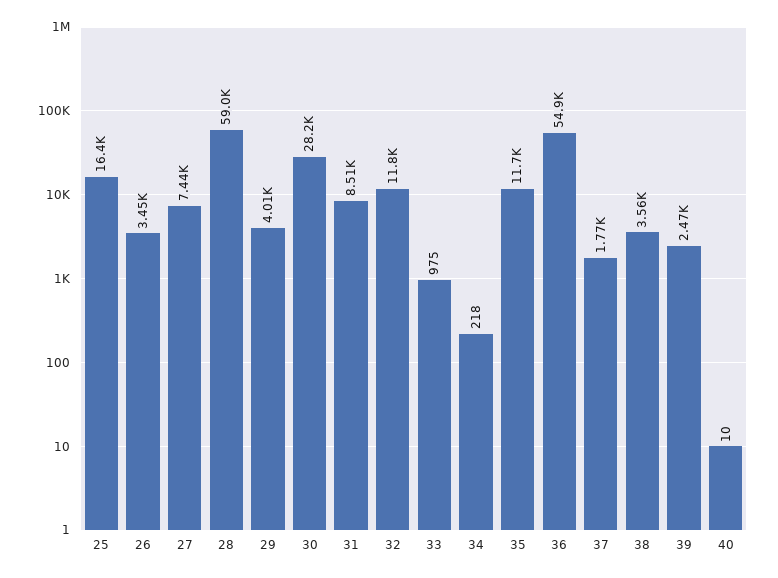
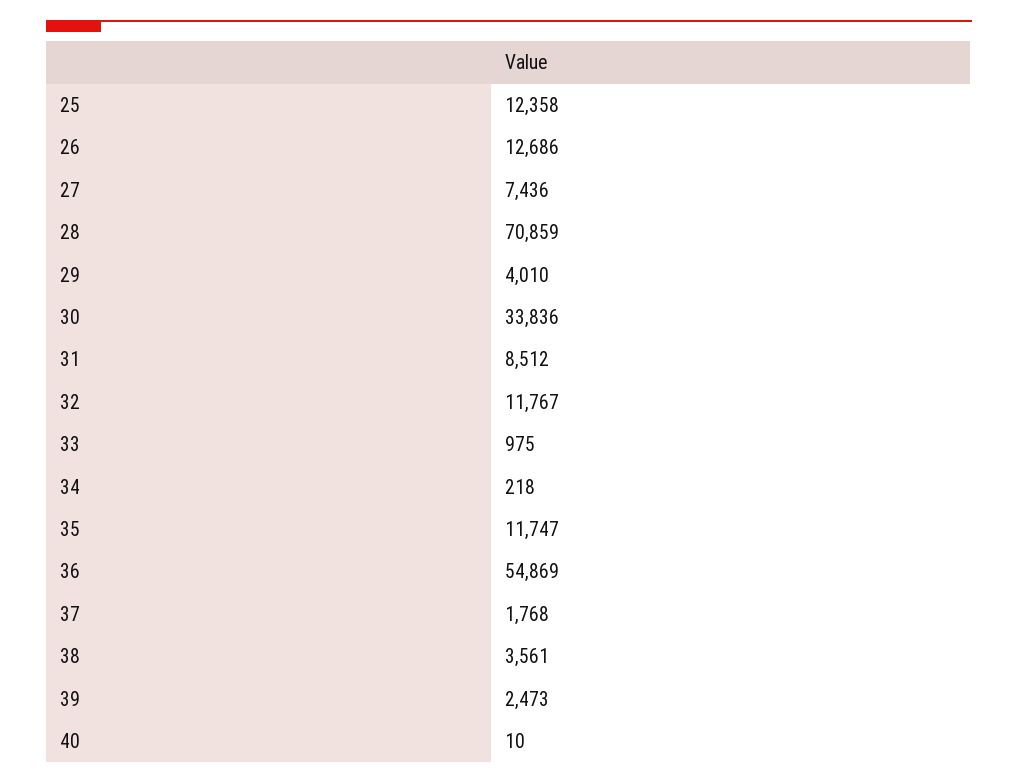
  {
-   "25": 16400,
+   "25": 12358,
-   "26": 3450,
+   "26": 12686,
    "27": 7436,
-   "28": 59000,
+   "28": 70859,
    "29": 4010,
-   "30": 28200,
+   "30": 33836,
    "31": 8512,
    "32": 11767,
    "33": 975,
    "34": 218,
    "35": 11747,
    "36": 54869,
    "37": 1768,
    "38": 3561,
    "39": 2473,
    "40": 10
  }

